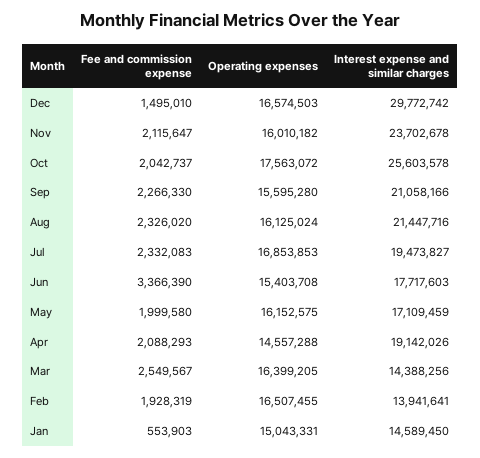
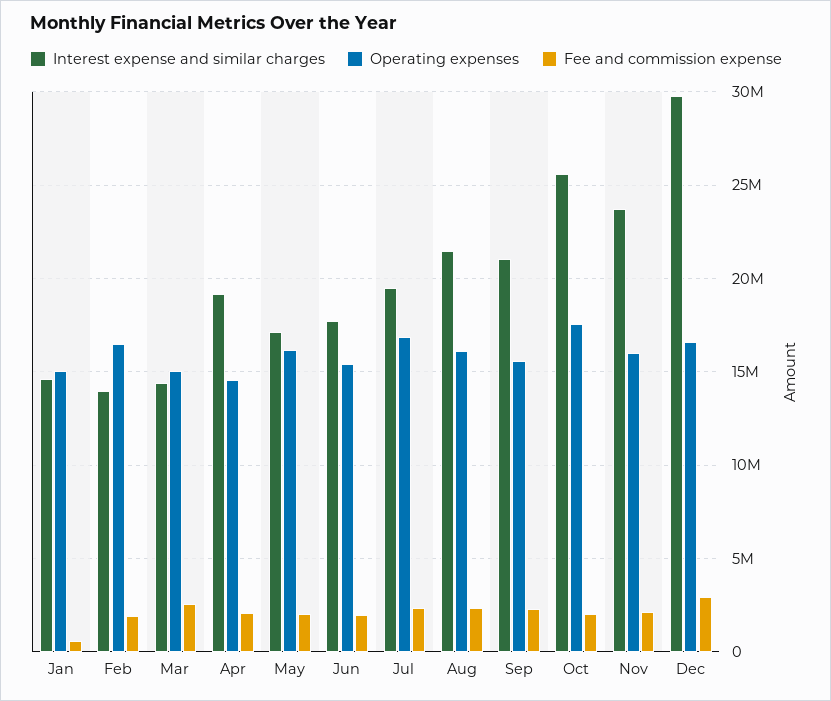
  {
    "Fee and commission expense": {
-     "Dec": 1495010,
+     "Dec": 3000000,
      "Nov": 2115647,
      "Oct": 2042737,
      "Sep": 2266330,
      "Aug": 2326020,
      "Jul": 2332083,
-     "Jun": 3366390,
+     "Jun": 2000000,
      "May": 1999580,
      "Apr": 2088293,
      "Mar": 2549567,
      "Feb": 1928319,
      "Jan": 553903
    },
    "Operating expenses": {
      "Dec": 16574503,
      "Nov": 16010182,
      "Oct": 17563072,
      "Sep": 15595280,
      "Aug": 16125024,
      "Jul": 16853853,
      "Jun": 15403708,
      "May": 16152575,
      "Apr": 14557288,
-     "Mar": 16399205,
+     "Mar": 15000000,
      "Feb": 16507455,
      "Jan": 15043331
    },
    "Interest expense and similar charges": {
      "Dec": 29772742,
      "Nov": 23702678,
      "Oct": 25603578,
      "Sep": 21058166,
      "Aug": 21447716,
      "Jul": 19473827,
      "Jun": 17717603,
      "May": 17109459,
      "Apr": 19142026,
      "Mar": 14388256,
      "Feb": 13941641,
      "Jan": 14589450
    }
  }

